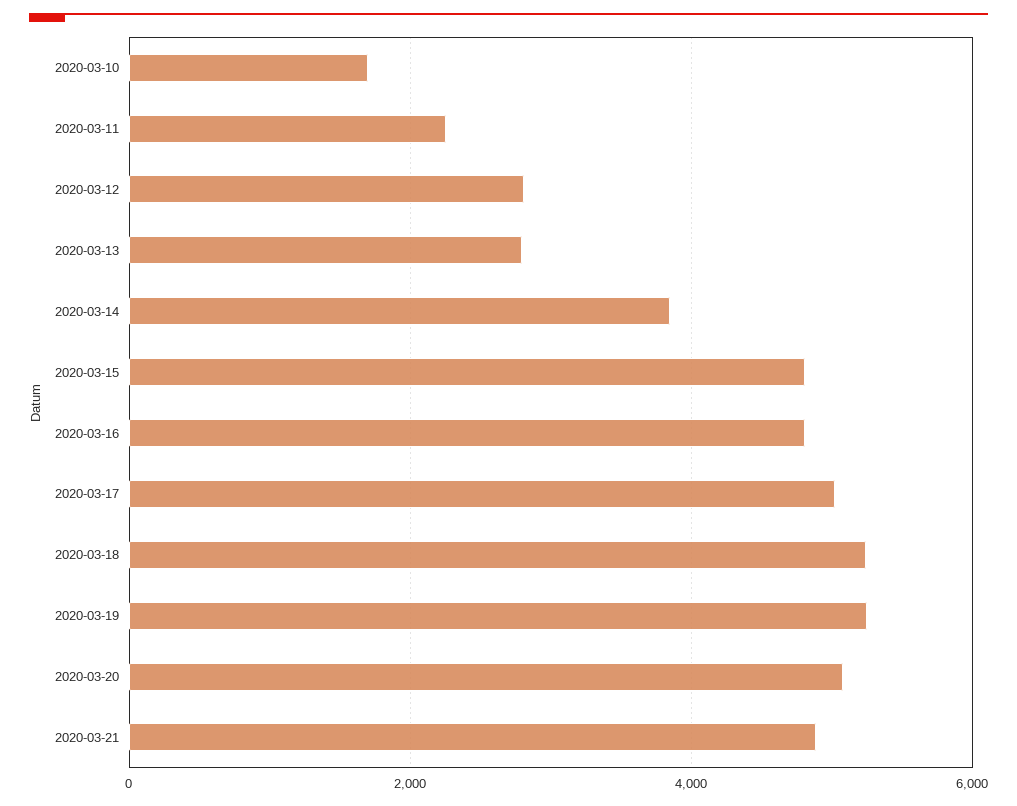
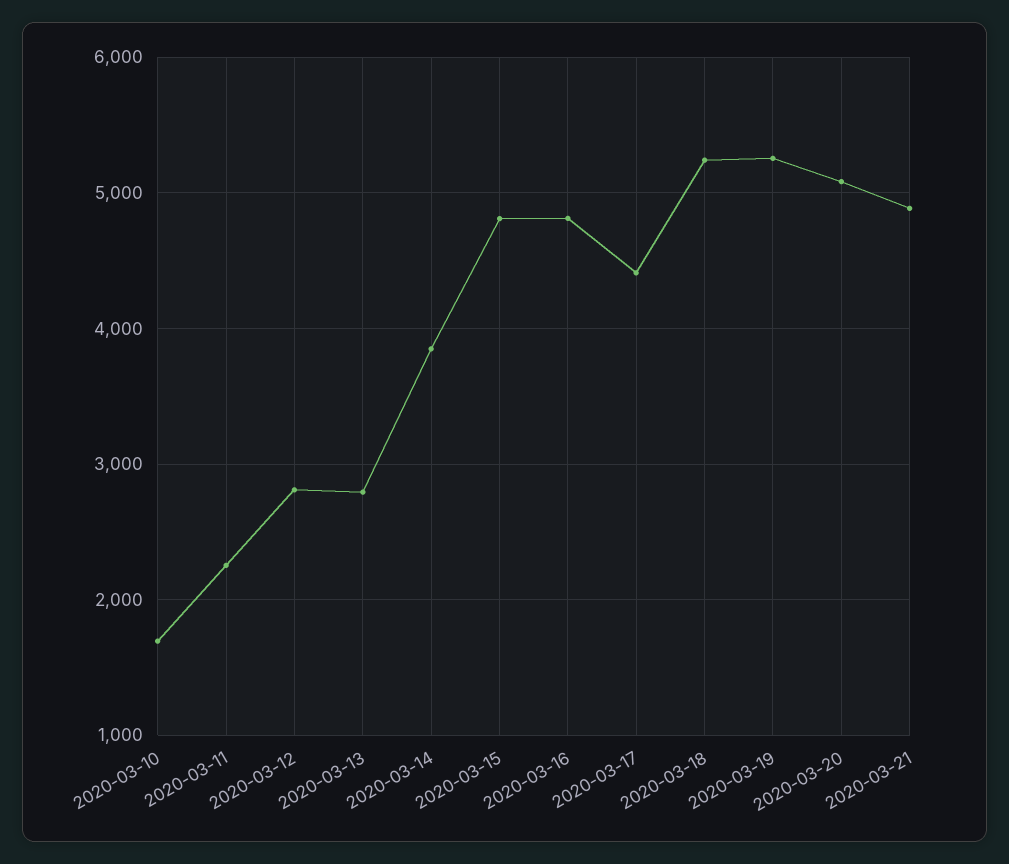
  {
    "2020-03-10": 1700,
    "2020-03-11": 2300,
    "2020-03-12": 2800,
    "2020-03-13": 2800,
    "2020-03-14": 3900,
    "2020-03-15": 4800,
    "2020-03-16": 4800,
-   "2020-03-17": 5000,
+   "2020-03-17": 4400,
    "2020-03-18": 5200,
    "2020-03-19": 5300,
    "2020-03-20": 5100,
    "2020-03-21": 4900
  }

